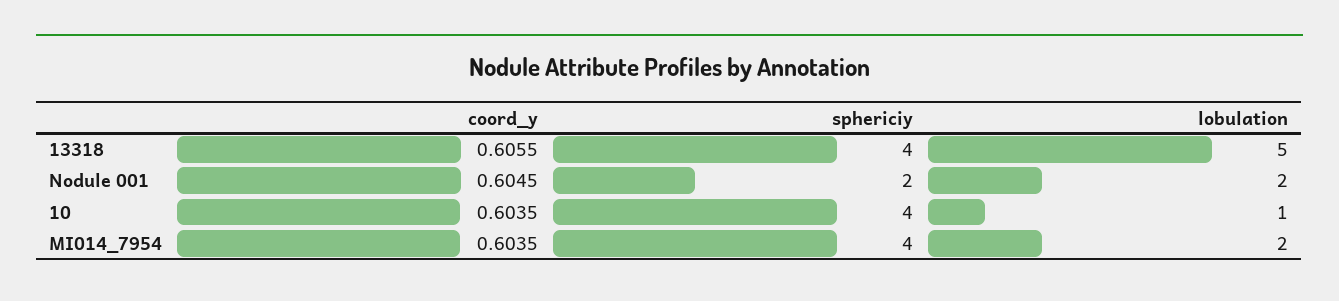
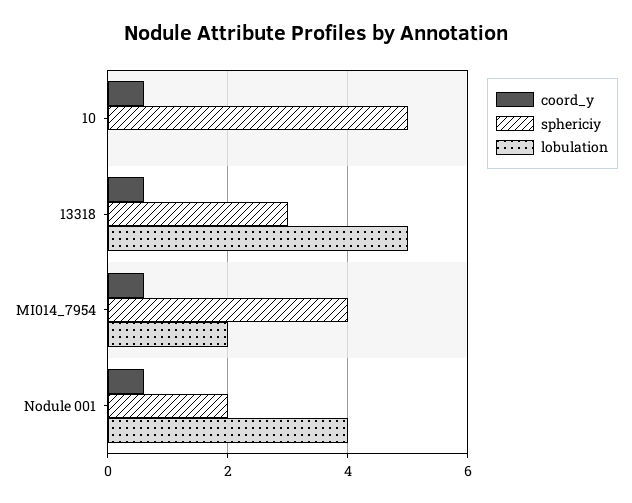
  {
    "coord_y": {
      "13318": 0.6055,
      "Nodule 001": 0.6045,
      "10": 0.6035,
      "MI014_7954": 0.6035
    },
    "sphericiy": {
-     "13318": 4,
+     "13318": 3,
      "Nodule 001": 2,
-     "10": 4,
+     "10": 5,
      "MI014_7954": 4
    },
    "lobulation": {
      "13318": 5,
-     "Nodule 001": 2,
+     "Nodule 001": 4,
-     "10": 1,
+     "10": 0,
      "MI014_7954": 2
    }
  }

